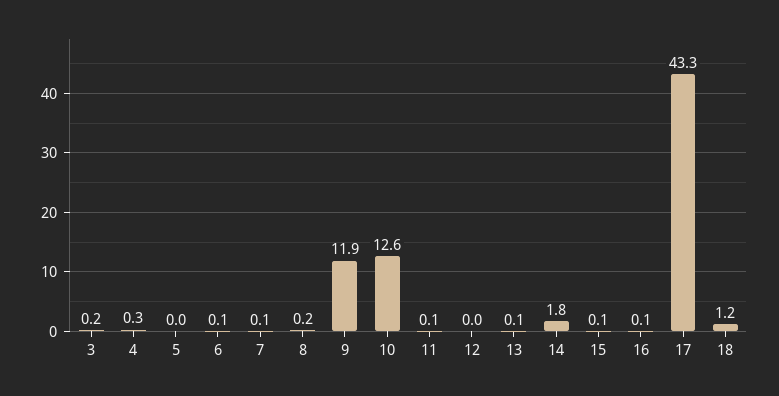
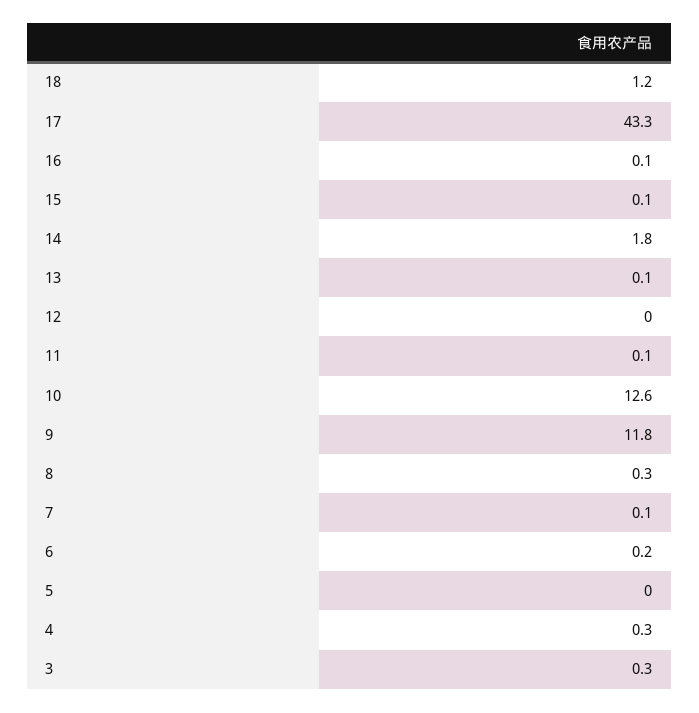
  {
-   "3": 0.2,
+   "3": 0.3,
    "4": 0.3,
    "5": 0,
-   "6": 0.1,
+   "6": 0.2,
    "7": 0.1,
-   "8": 0.2,
+   "8": 0.3,
-   "9": 11.9,
+   "9": 11.8,
    "10": 12.6,
    "11": 0.1,
    "12": 0,
    "13": 0.1,
    "14": 1.8,
    "15": 0.1,
    "16": 0.1,
    "17": 43.3,
    "18": 1.2
  }

